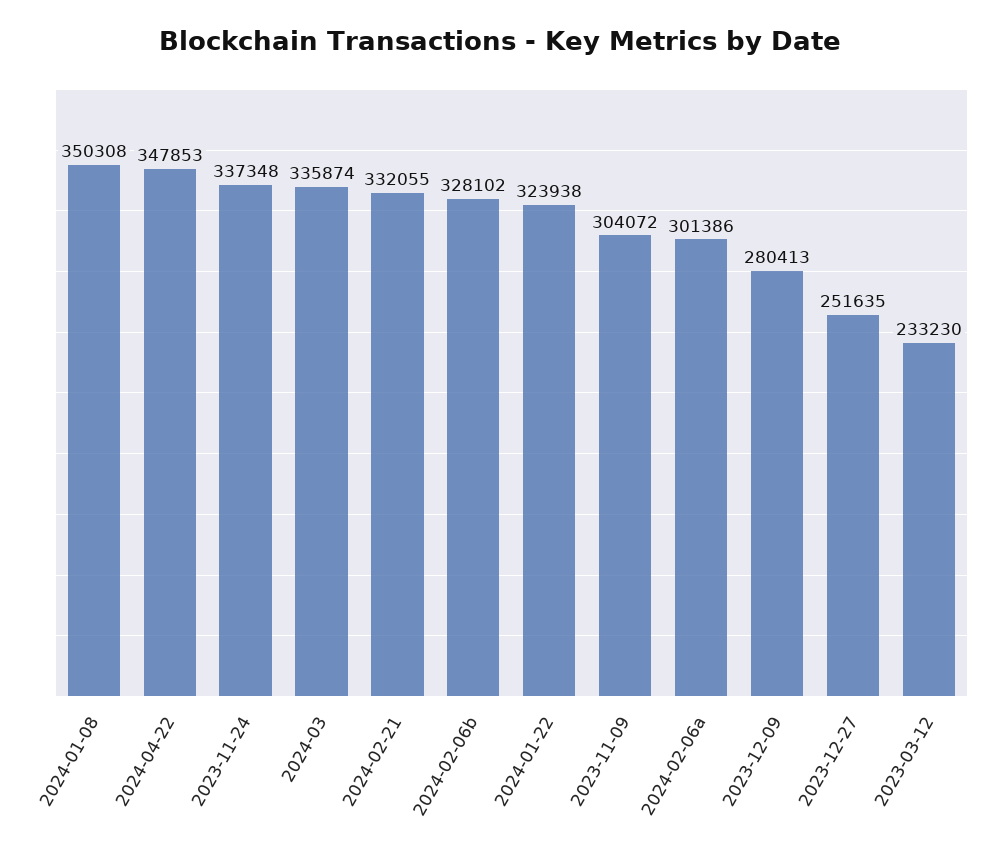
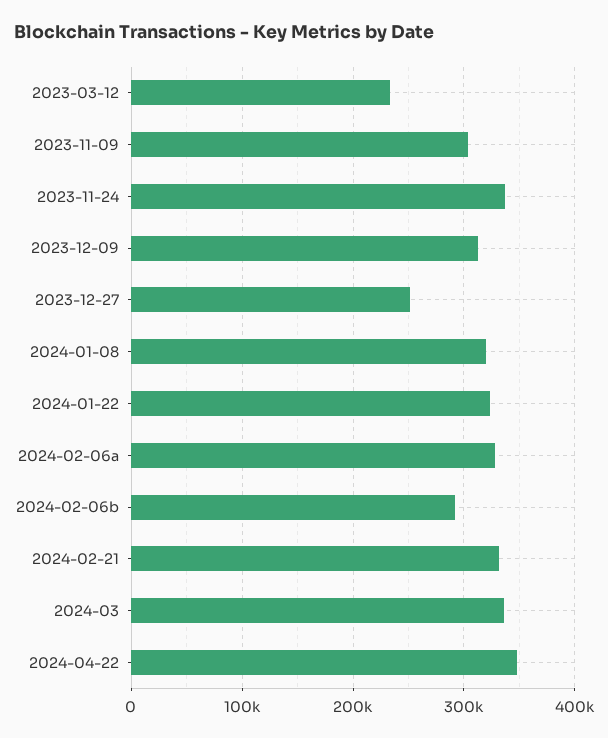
  {
-   "2024-01-08": 350308,
+   "2024-01-08": 320000,
    "2024-04-22": 347853,
    "2023-11-24": 337348,
    "2024-03": 335874,
    "2024-02-21": 332055,
-   "2024-02-06b": 328102,
+   "2024-02-06b": 290000,
    "2024-01-22": 323938,
    "2023-11-09": 304072,
-   "2024-02-06a": 301386,
+   "2024-02-06a": 330000,
-   "2023-12-09": 280413,
+   "2023-12-09": 310000,
    "2023-12-27": 251635,
    "2023-03-12": 233230
  }

